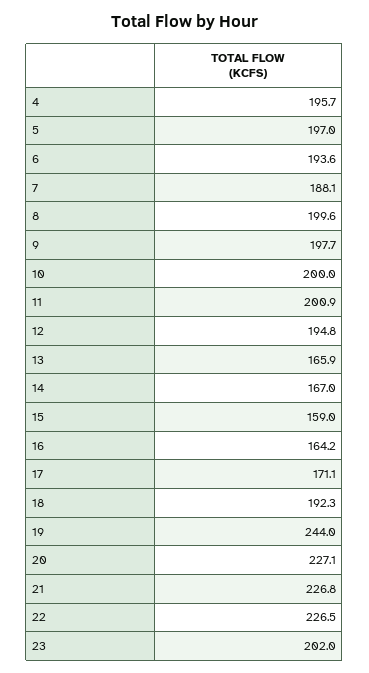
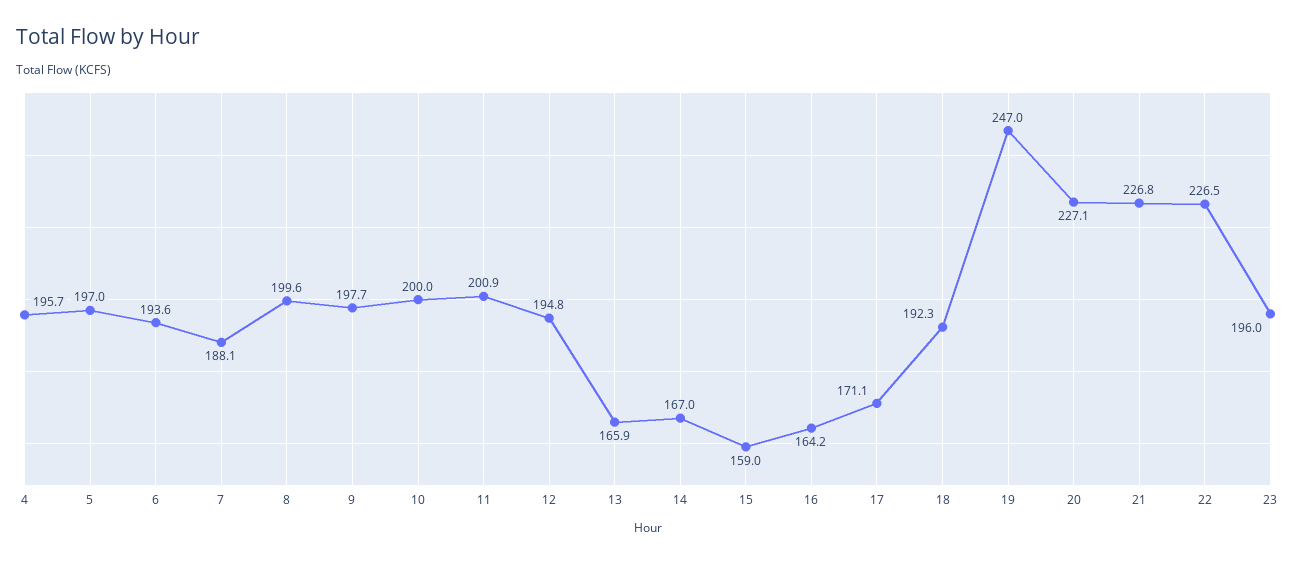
  {
    "4": 195.7,
    "5": 197,
    "6": 193.6,
    "7": 188.1,
    "8": 199.6,
    "9": 197.7,
    "10": 200,
    "11": 200.9,
    "12": 194.8,
    "13": 165.9,
    "14": 167,
    "15": 159,
    "16": 164.2,
    "17": 171.1,
    "18": 192.3,
-   "19": 244,
+   "19": 247,
    "20": 227.1,
    "21": 226.8,
    "22": 226.5,
-   "23": 202
+   "23": 196
  }

